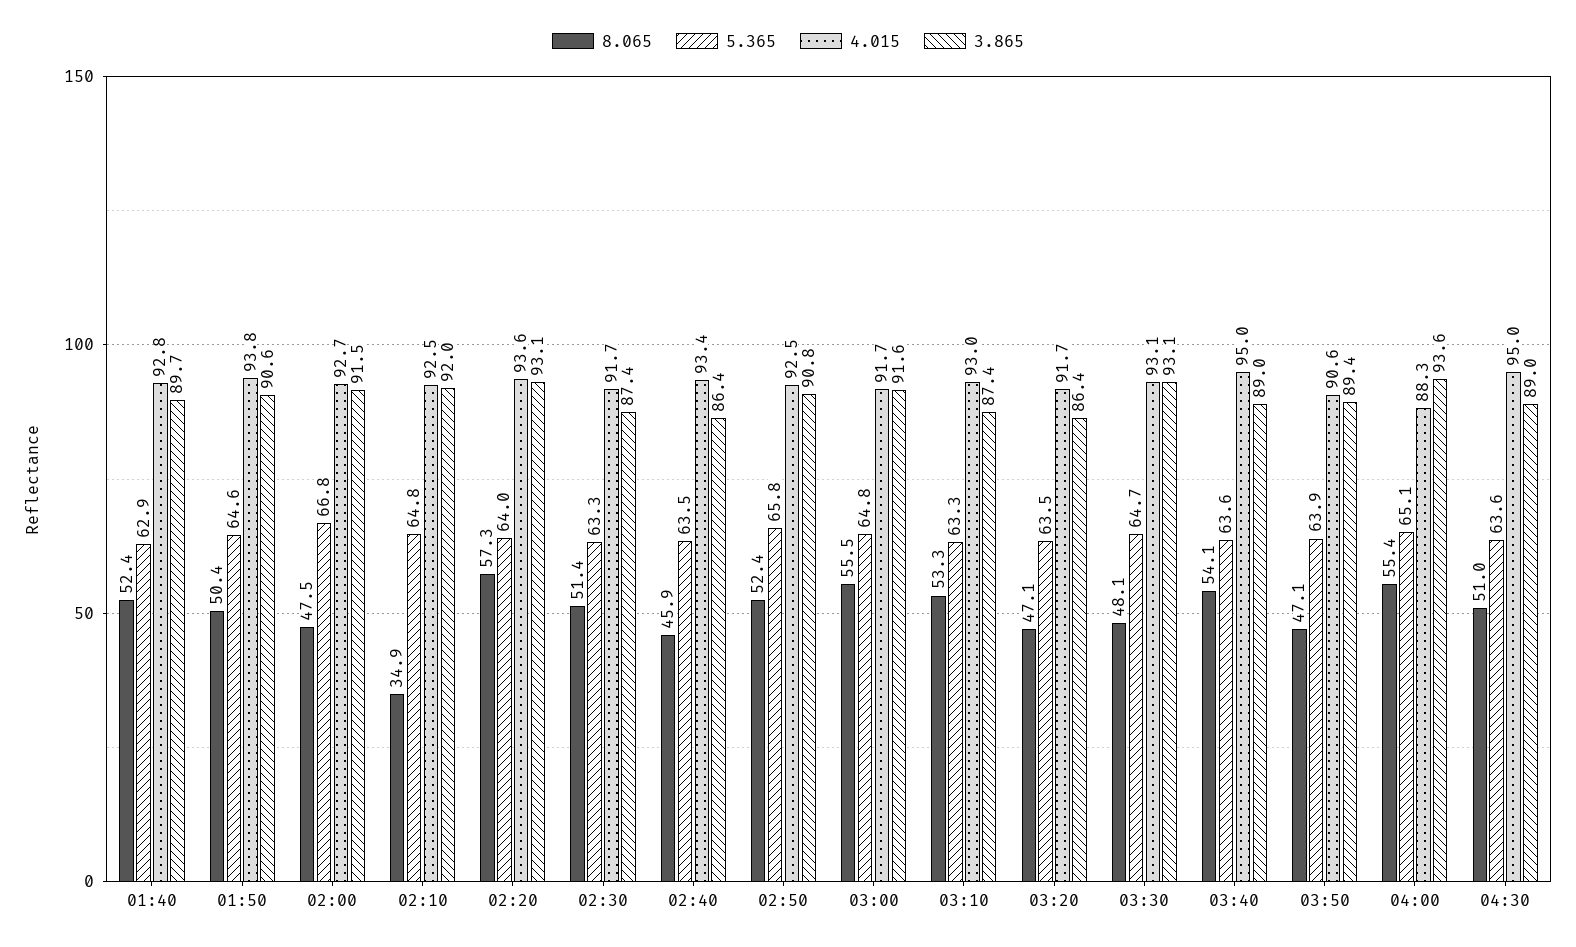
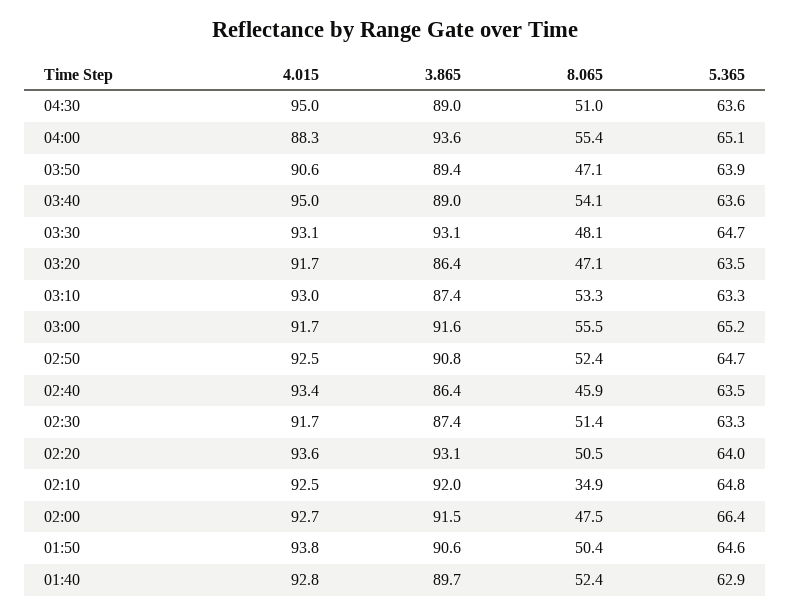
  {
    "8.065": {
      "01:40": 52.4,
      "01:50": 50.4,
      "02:00": 47.5,
      "02:10": 34.9,
-     "02:20": 57.3,
+     "02:20": 50.5,
      "02:30": 51.4,
      "02:40": 45.9,
      "02:50": 52.4,
      "03:00": 55.5,
      "03:10": 53.3,
      "03:20": 47.1,
      "03:30": 48.1,
      "03:40": 54.1,
      "03:50": 47.1,
      "04:00": 55.4,
      "04:30": 51
    },
    "5.365": {
      "01:40": 62.9,
      "01:50": 64.6,
-     "02:00": 66.8,
+     "02:00": 66.4,
      "02:10": 64.8,
      "02:20": 64,
      "02:30": 63.3,
      "02:40": 63.5,
-     "02:50": 65.8,
+     "02:50": 64.7,
-     "03:00": 64.8,
+     "03:00": 65.2,
      "03:10": 63.3,
      "03:20": 63.5,
      "03:30": 64.7,
      "03:40": 63.6,
      "03:50": 63.9,
      "04:00": 65.1,
      "04:30": 63.6
    },
    "4.015": {
      "01:40": 92.8,
      "01:50": 93.8,
      "02:00": 92.7,
      "02:10": 92.5,
      "02:20": 93.6,
      "02:30": 91.7,
      "02:40": 93.4,
      "02:50": 92.5,
      "03:00": 91.7,
      "03:10": 93,
      "03:20": 91.7,
      "03:30": 93.1,
      "03:40": 95,
      "03:50": 90.6,
      "04:00": 88.3,
      "04:30": 95
    },
    "3.865": {
      "01:40": 89.7,
      "01:50": 90.6,
      "02:00": 91.5,
      "02:10": 92,
      "02:20": 93.1,
      "02:30": 87.4,
      "02:40": 86.4,
      "02:50": 90.8,
      "03:00": 91.6,
      "03:10": 87.4,
      "03:20": 86.4,
      "03:30": 93.1,
      "03:40": 89,
      "03:50": 89.4,
      "04:00": 93.6,
      "04:30": 89
    }
  }

